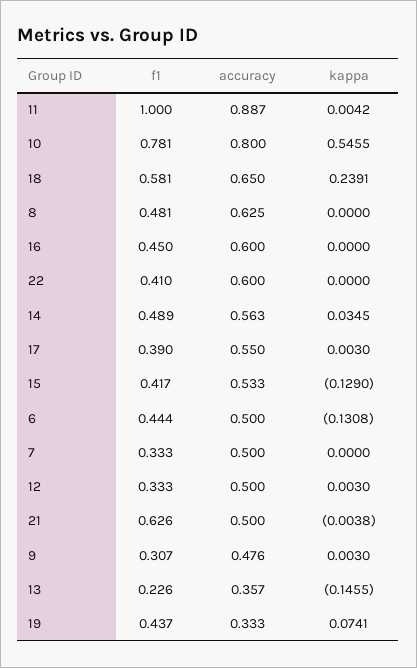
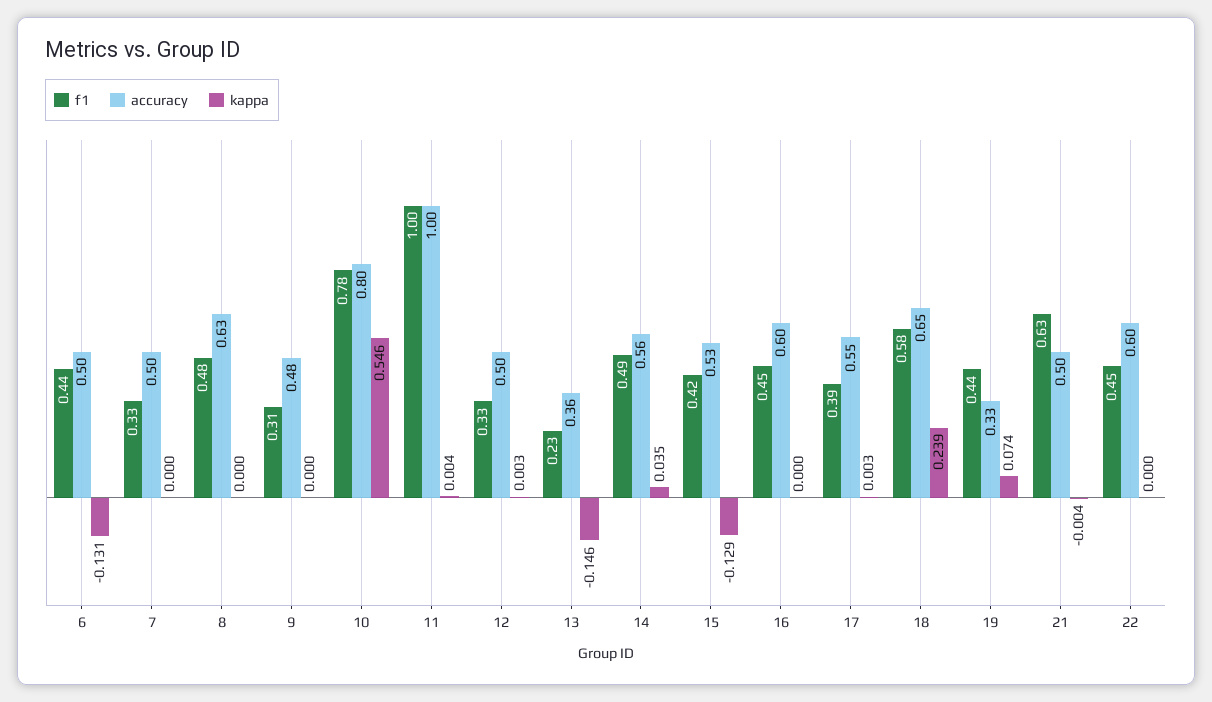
  {
    "f1": {
      "11": 1,
      "10": 0.781,
      "18": 0.581,
      "8": 0.481,
      "16": 0.45,
-     "22": 0.41,
+     "22": 0.45,
      "14": 0.489,
      "17": 0.39,
      "15": 0.417,
      "6": 0.444,
      "7": 0.333,
      "12": 0.333,
      "21": 0.626,
      "9": 0.307,
      "13": 0.226,
      "19": 0.437
    },
    "accuracy": {
-     "11": 0.887,
+     "11": 1,
      "10": 0.8,
      "18": 0.65,
      "8": 0.625,
      "16": 0.6,
      "22": 0.6,
      "14": 0.563,
      "17": 0.55,
      "15": 0.533,
      "6": 0.5,
      "7": 0.5,
      "12": 0.5,
      "21": 0.5,
      "9": 0.476,
      "13": 0.357,
      "19": 0.333
    },
    "kappa": {
      "11": 0.0042,
      "10": 0.5455,
      "18": 0.2391,
      "8": 0,
      "16": 0,
      "22": 0,
      "14": 0.0345,
      "17": 0.003,
      "15": -0.129,
      "6": -0.1308,
      "7": 0,
      "12": 0.003,
      "21": -0.0038,
-     "9": 0.003,
+     "9": 0,
      "13": -0.1455,
      "19": 0.0741
    }
  }

